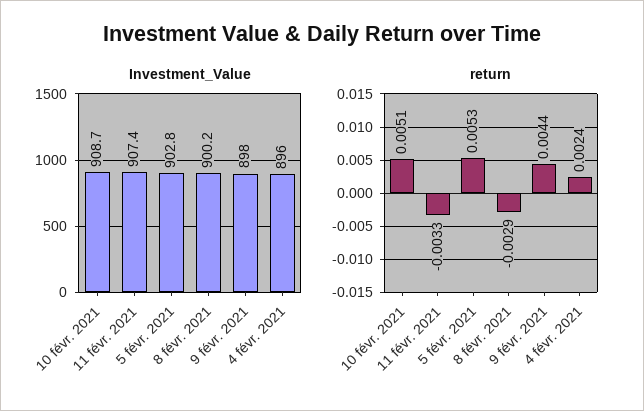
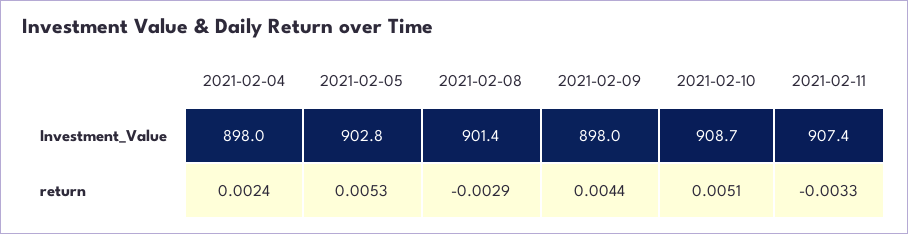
  {
    "Investment_Value": {
      "10 févr. 2021": 908.7,
      "11 févr. 2021": 907.4,
      "5 févr. 2021": 902.8,
-     "8 févr. 2021": 900.2,
+     "8 févr. 2021": 901.4,
      "9 févr. 2021": 898,
-     "4 févr. 2021": 896
+     "4 févr. 2021": 898
    },
    "return": {
      "10 févr. 2021": 0.0051,
      "11 févr. 2021": -0.0033,
      "5 févr. 2021": 0.0053,
      "8 févr. 2021": -0.0029,
      "9 févr. 2021": 0.0044,
      "4 févr. 2021": 0.0024
    }
  }

